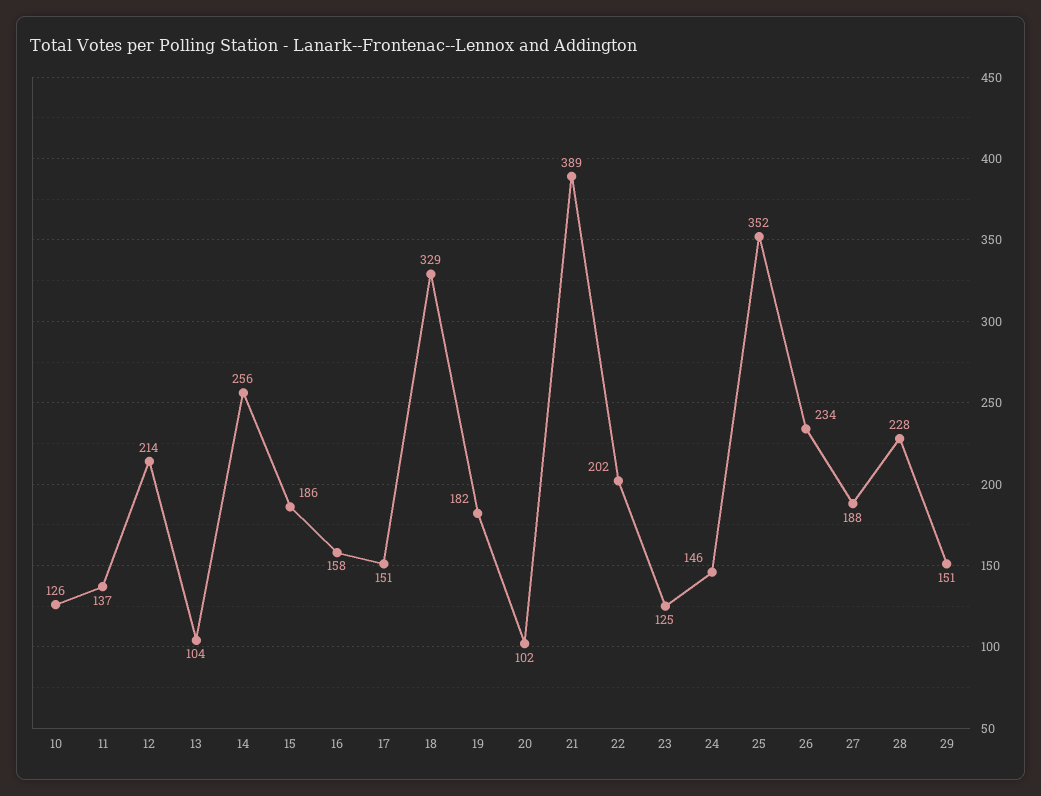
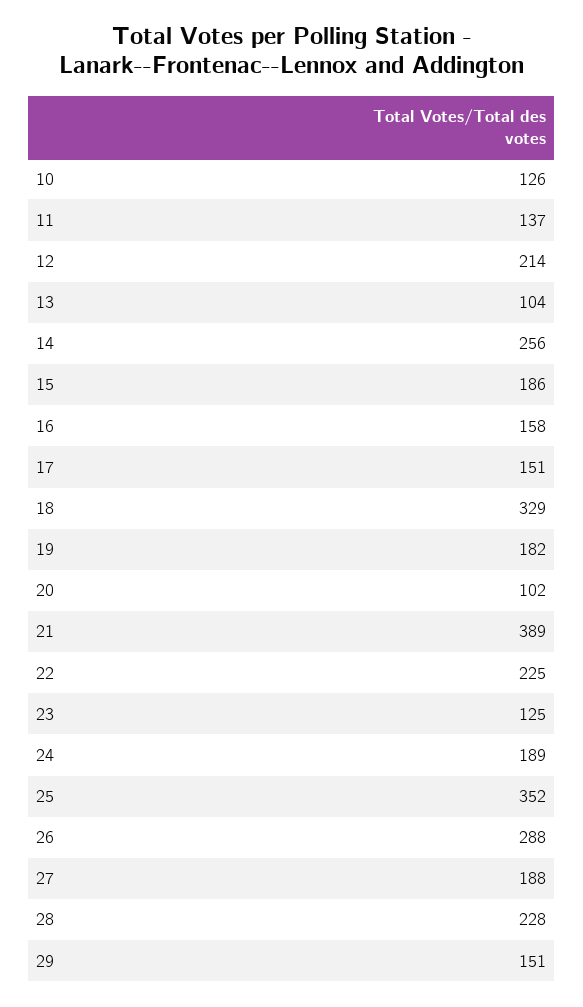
  {
    "10": 126,
    "11": 137,
    "12": 214,
    "13": 104,
    "14": 256,
    "15": 186,
    "16": 158,
    "17": 151,
    "18": 329,
    "19": 182,
    "20": 102,
    "21": 389,
-   "22": 202,
+   "22": 225,
    "23": 125,
-   "24": 146,
+   "24": 189,
    "25": 352,
-   "26": 234,
+   "26": 288,
    "27": 188,
    "28": 228,
    "29": 151
  }

